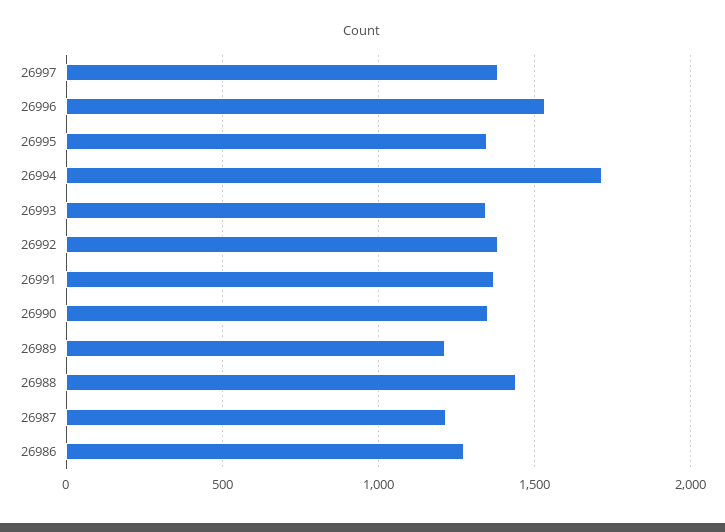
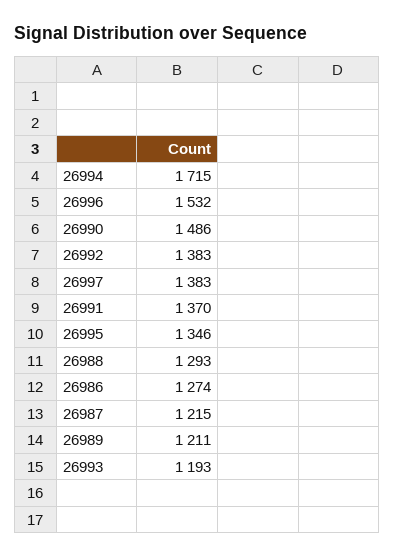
  {
    "26997": 1383,
    "26996": 1532,
    "26995": 1346,
    "26994": 1715,
-   "26993": 1350,
+   "26993": 1193,
    "26992": 1383,
    "26991": 1370,
-   "26990": 1350,
+   "26990": 1486,
    "26989": 1211,
-   "26988": 1450,
+   "26988": 1293,
    "26987": 1215,
    "26986": 1274
  }

